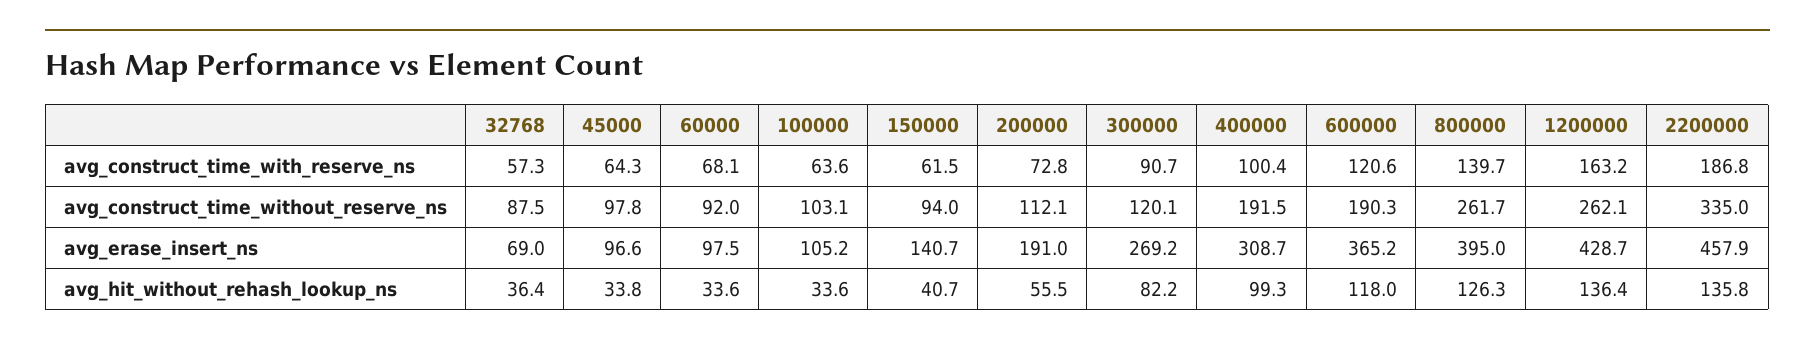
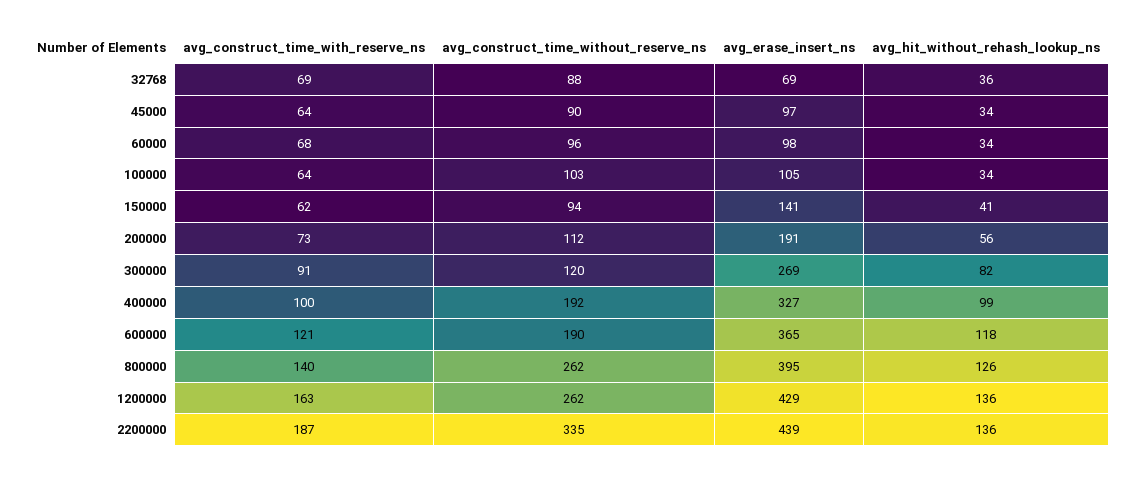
  {
    "32768": {
-     "avg_construct_time_with_reserve_ns": 57.3,
+     "avg_construct_time_with_reserve_ns": 69,
      "avg_construct_time_without_reserve_ns": 87.5,
      "avg_erase_insert_ns": 69,
      "avg_hit_without_rehash_lookup_ns": 36.4
    },
    "45000": {
      "avg_construct_time_with_reserve_ns": 64.3,
-     "avg_construct_time_without_reserve_ns": 97.8,
+     "avg_construct_time_without_reserve_ns": 90,
      "avg_erase_insert_ns": 96.6,
      "avg_hit_without_rehash_lookup_ns": 33.8
    },
    "60000": {
      "avg_construct_time_with_reserve_ns": 68.1,
-     "avg_construct_time_without_reserve_ns": 92,
+     "avg_construct_time_without_reserve_ns": 96,
      "avg_erase_insert_ns": 97.5,
      "avg_hit_without_rehash_lookup_ns": 33.6
    },
    "100000": {
      "avg_construct_time_with_reserve_ns": 63.6,
      "avg_construct_time_without_reserve_ns": 103.1,
      "avg_erase_insert_ns": 105.2,
      "avg_hit_without_rehash_lookup_ns": 33.6
    },
    "150000": {
      "avg_construct_time_with_reserve_ns": 61.5,
      "avg_construct_time_without_reserve_ns": 94,
      "avg_erase_insert_ns": 140.7,
      "avg_hit_without_rehash_lookup_ns": 40.7
    },
    "200000": {
      "avg_construct_time_with_reserve_ns": 72.8,
      "avg_construct_time_without_reserve_ns": 112.1,
      "avg_erase_insert_ns": 191,
      "avg_hit_without_rehash_lookup_ns": 55.5
    },
    "300000": {
      "avg_construct_time_with_reserve_ns": 90.7,
      "avg_construct_time_without_reserve_ns": 120.1,
      "avg_erase_insert_ns": 269.2,
      "avg_hit_without_rehash_lookup_ns": 82.2
    },
    "400000": {
      "avg_construct_time_with_reserve_ns": 100.4,
      "avg_construct_time_without_reserve_ns": 191.5,
-     "avg_erase_insert_ns": 308.7,
+     "avg_erase_insert_ns": 327,
      "avg_hit_without_rehash_lookup_ns": 99.3
    },
    "600000": {
      "avg_construct_time_with_reserve_ns": 120.6,
      "avg_construct_time_without_reserve_ns": 190.3,
      "avg_erase_insert_ns": 365.2,
      "avg_hit_without_rehash_lookup_ns": 118
    },
    "800000": {
      "avg_construct_time_with_reserve_ns": 139.7,
      "avg_construct_time_without_reserve_ns": 261.7,
      "avg_erase_insert_ns": 395,
      "avg_hit_without_rehash_lookup_ns": 126.3
    },
    "1200000": {
      "avg_construct_time_with_reserve_ns": 163.2,
      "avg_construct_time_without_reserve_ns": 262.1,
      "avg_erase_insert_ns": 428.7,
      "avg_hit_without_rehash_lookup_ns": 136.4
    },
    "2200000": {
      "avg_construct_time_with_reserve_ns": 186.8,
      "avg_construct_time_without_reserve_ns": 335,
-     "avg_erase_insert_ns": 457.9,
+     "avg_erase_insert_ns": 439,
      "avg_hit_without_rehash_lookup_ns": 135.8
    }
  }

